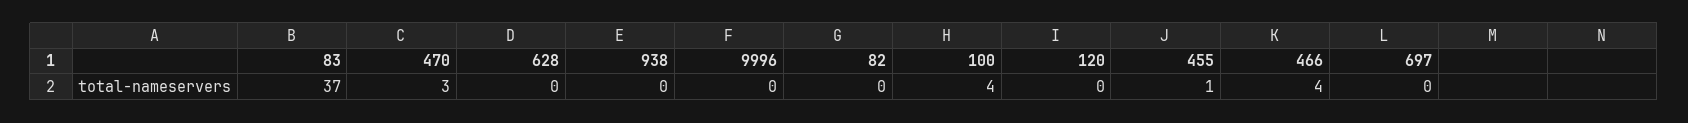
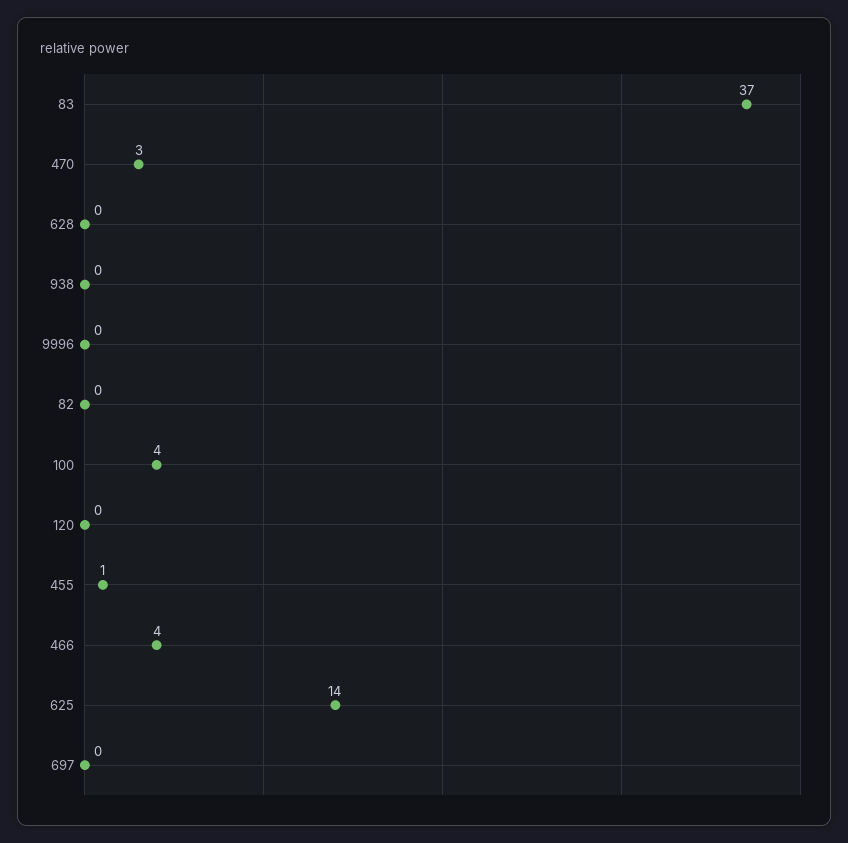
  {
    "83": 37,
    "470": 3,
    "628": 0,
    "938": 0,
    "9996": 0,
    "82": 0,
    "100": 4,
    "120": 0,
    "455": 1,
    "466": 4,
-   "697": 0
+   "697": 0,
+   "625": 14
  }

